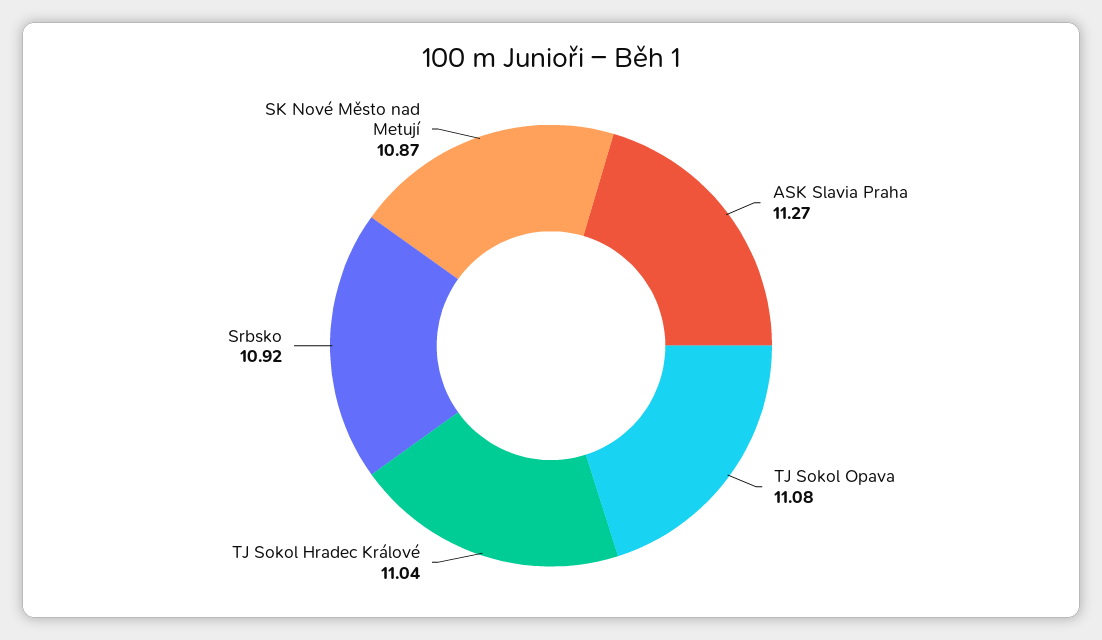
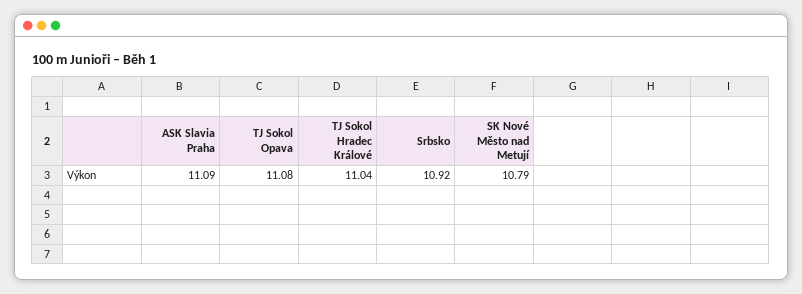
  {
-   "ASK Slavia Praha": 11.27,
+   "ASK Slavia Praha": 11.09,
    "TJ Sokol Opava": 11.08,
    "TJ Sokol Hradec Králové": 11.04,
    "Srbsko": 10.92,
-   "SK Nové Město nad Metují": 10.87
+   "SK Nové Město nad Metují": 10.79
  }

